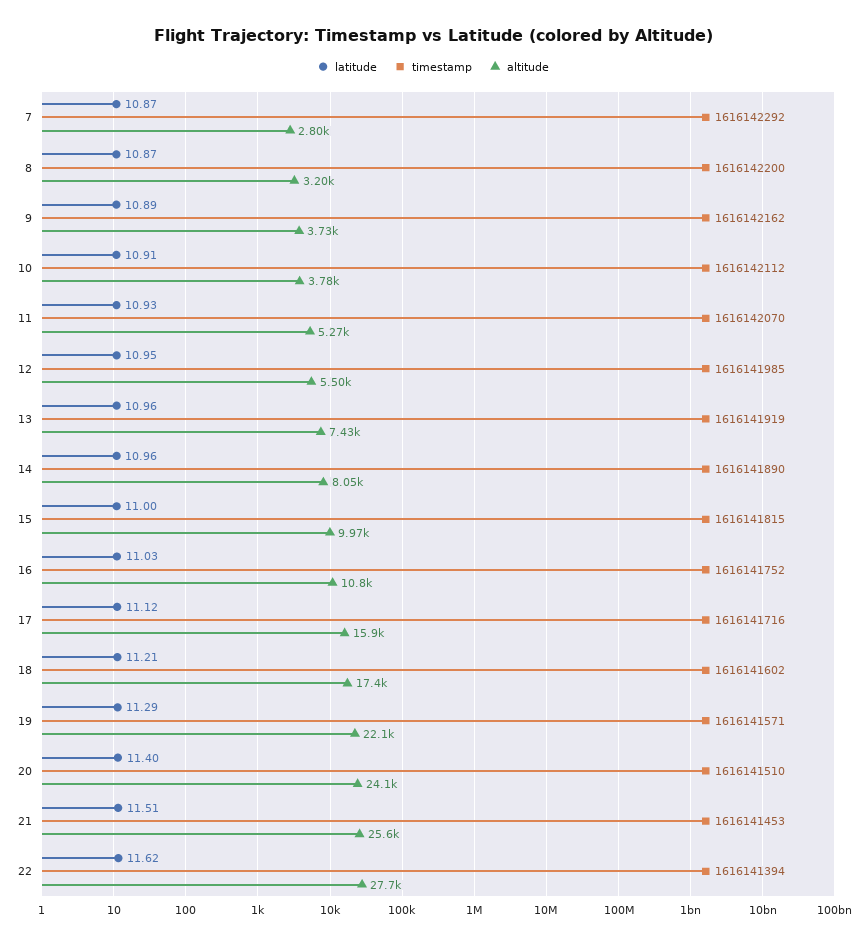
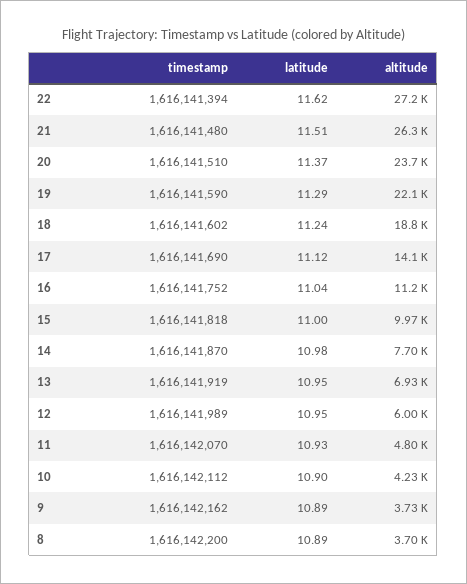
  {
    "latitude": {
-     "7": 10.87,
-     "8": 10.87,
+     "8": 10.89,
      "9": 10.89,
-     "10": 10.91,
+     "10": 10.9,
      "11": 10.93,
      "12": 10.95,
-     "13": 10.96,
+     "13": 10.95,
-     "14": 10.96,
+     "14": 10.98,
      "15": 11,
-     "16": 11.03,
+     "16": 11.04,
      "17": 11.12,
-     "18": 11.21,
+     "18": 11.24,
      "19": 11.29,
-     "20": 11.4,
+     "20": 11.37,
      "21": 11.51,
      "22": 11.62
    },
    "timestamp": {
-     "7": 1616142292,
      "8": 1616142200,
      "9": 1616142162,
      "10": 1616142112,
      "11": 1616142070,
-     "12": 1616141985,
+     "12": 1616141989,
      "13": 1616141919,
-     "14": 1616141890,
+     "14": 1616141870,
-     "15": 1616141815,
+     "15": 1616141818,
      "16": 1616141752,
-     "17": 1616141716,
+     "17": 1616141690,
      "18": 1616141602,
-     "19": 1616141571,
+     "19": 1616141590,
      "20": 1616141510,
-     "21": 1616141453,
+     "21": 1616141480,
      "22": 1616141394
    },
    "altitude": {
-     "7": 2800,
-     "8": 3200,
+     "8": 3700,
      "9": 3730,
-     "10": 3780,
+     "10": 4230,
-     "11": 5270,
+     "11": 4800,
-     "12": 5500,
+     "12": 6000,
-     "13": 7430,
+     "13": 6930,
-     "14": 8050,
+     "14": 7700,
      "15": 9970,
-     "16": 10800,
+     "16": 11200,
-     "17": 15900,
+     "17": 14100,
-     "18": 17400,
+     "18": 18800,
      "19": 22100,
-     "20": 24100,
+     "20": 23700,
-     "21": 25600,
+     "21": 26300,
-     "22": 27700
+     "22": 27200
    }
  }

